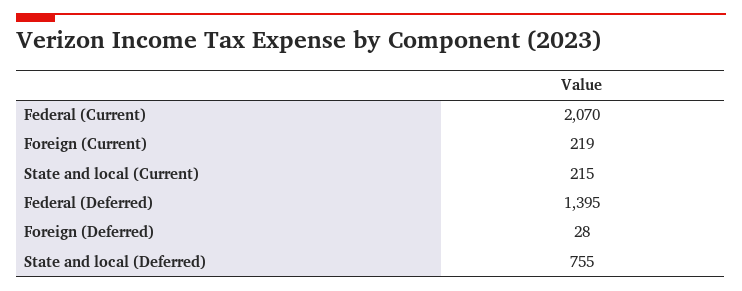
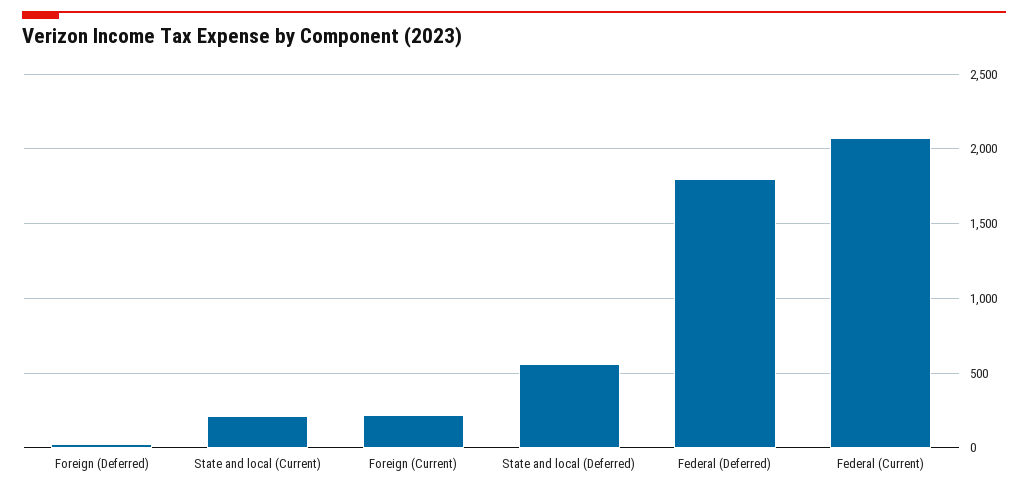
  {
    "Federal (Current)": 2070,
    "Foreign (Current)": 219,
    "State and local (Current)": 215,
-   "Federal (Deferred)": 1395,
+   "Federal (Deferred)": 1800,
    "Foreign (Deferred)": 28,
-   "State and local (Deferred)": 755
+   "State and local (Deferred)": 550
  }

